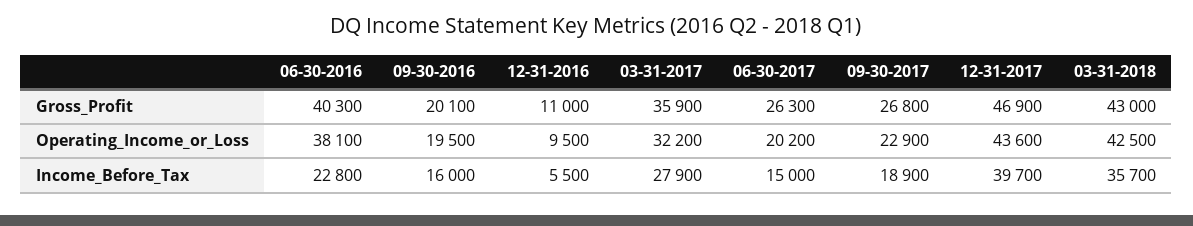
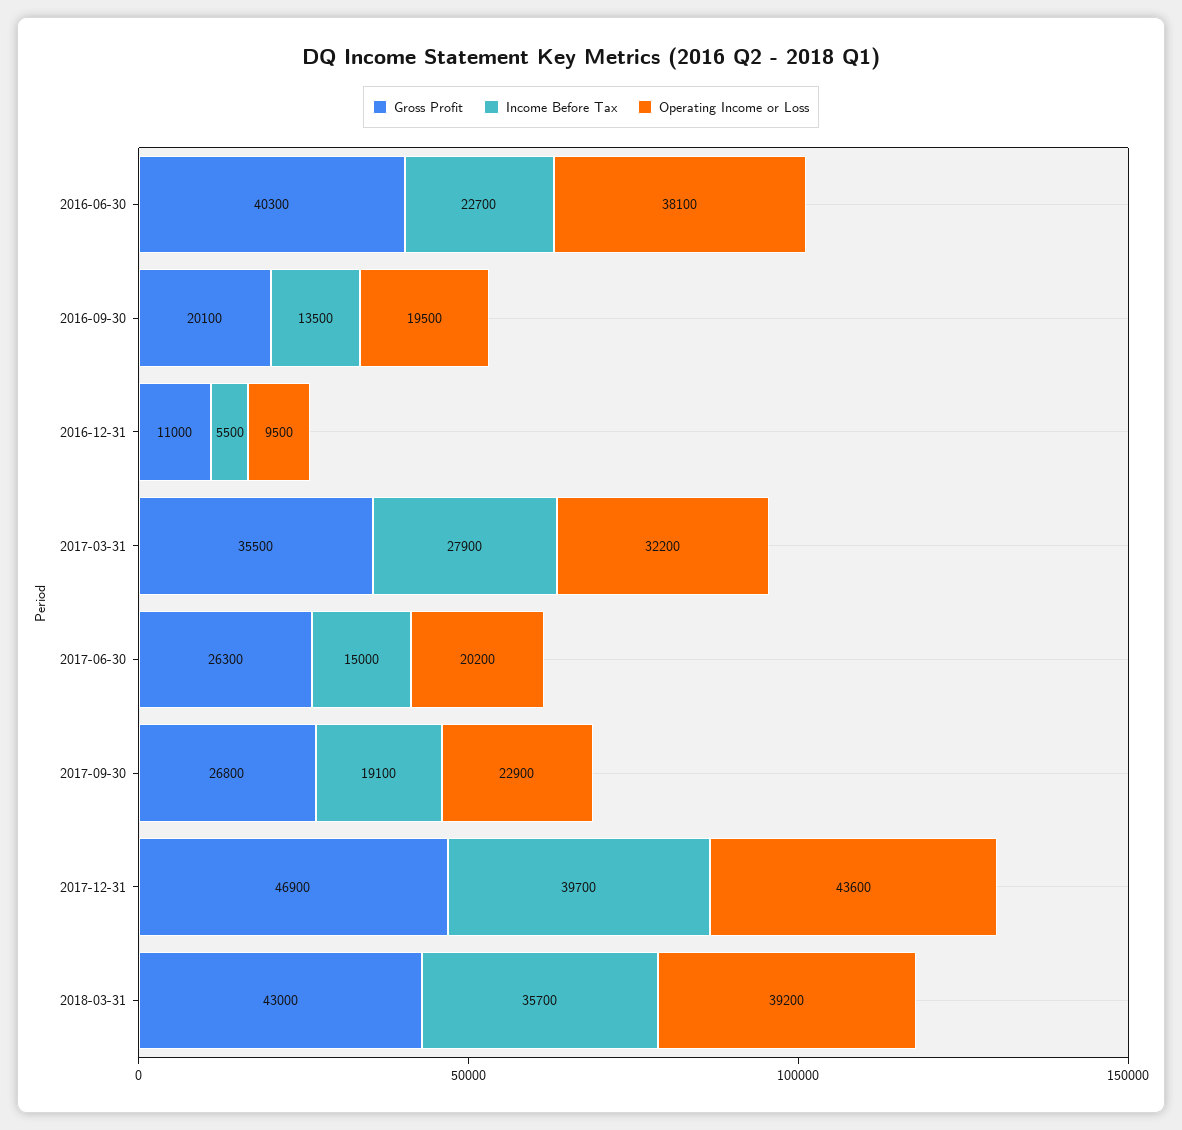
  {
    "Gross_Profit": {
      "06-30-2016": 40300,
      "09-30-2016": 20100,
      "12-31-2016": 11000,
-     "03-31-2017": 35900,
+     "03-31-2017": 35500,
      "06-30-2017": 26300,
      "09-30-2017": 26800,
      "12-31-2017": 46900,
      "03-31-2018": 43000
    },
    "Operating_Income_or_Loss": {
      "06-30-2016": 38100,
      "09-30-2016": 19500,
      "12-31-2016": 9500,
      "03-31-2017": 32200,
      "06-30-2017": 20200,
      "09-30-2017": 22900,
      "12-31-2017": 43600,
-     "03-31-2018": 42500
+     "03-31-2018": 39200
    },
    "Income_Before_Tax": {
-     "06-30-2016": 22800,
+     "06-30-2016": 22700,
-     "09-30-2016": 16000,
+     "09-30-2016": 13500,
      "12-31-2016": 5500,
      "03-31-2017": 27900,
      "06-30-2017": 15000,
-     "09-30-2017": 18900,
+     "09-30-2017": 19100,
      "12-31-2017": 39700,
      "03-31-2018": 35700
    }
  }

